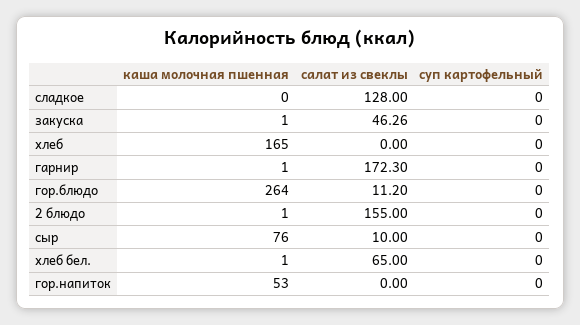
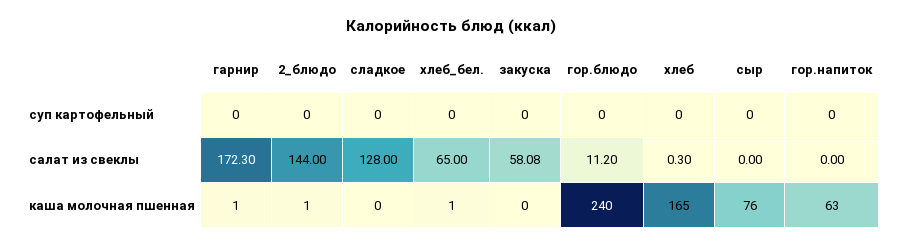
  {
    "каша молочная пшенная": {
      "сладкое": 0,
-     "закуска": 1,
+     "закуска": 0,
      "хлеб": 165,
      "гарнир": 1,
-     "гор.блюдо": 264,
+     "гор.блюдо": 240,
      "2 блюдо": 1,
      "сыр": 76,
      "хлеб бел.": 1,
-     "гор.напиток": 53
+     "гор.напиток": 63
    },
    "салат из свеклы": {
      "сладкое": 128,
-     "закуска": 46.26,
+     "закуска": 58.08,
-     "хлеб": 0,
+     "хлеб": 0.3,
      "гарнир": 172.3,
      "гор.блюдо": 11.2,
-     "2 блюдо": 155,
+     "2 блюдо": 144,
-     "сыр": 10,
+     "сыр": 0,
      "хлеб бел.": 65,
      "гор.напиток": 0
    },
    "суп картофельный": {
      "сладкое": 0,
      "закуска": 0,
      "хлеб": 0,
      "гарнир": 0,
      "гор.блюдо": 0,
      "2 блюдо": 0,
      "сыр": 0,
      "хлеб бел.": 0,
      "гор.напиток": 0
    }
  }

